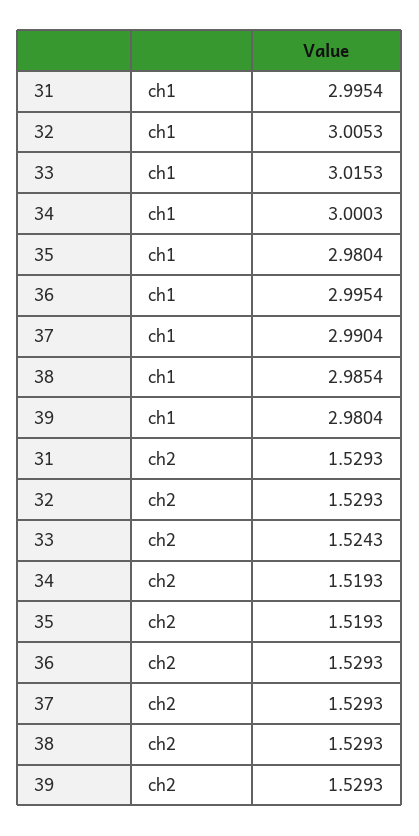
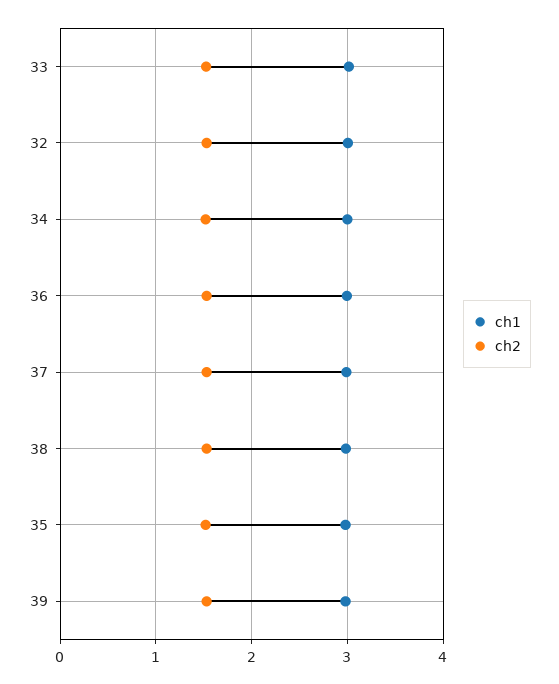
  {
    "ch1": {
-     "31": 2.9954,
      "32": 3.0053,
      "33": 3.0153,
      "34": 3.0003,
      "35": 2.9804,
      "36": 2.9954,
      "37": 2.9904,
      "38": 2.9854,
      "39": 2.9804
    },
    "ch2": {
-     "31": 1.5293,
      "32": 1.5293,
      "33": 1.5243,
      "34": 1.5193,
      "35": 1.5193,
      "36": 1.5293,
      "37": 1.5293,
      "38": 1.5293,
      "39": 1.5293
    }
  }

